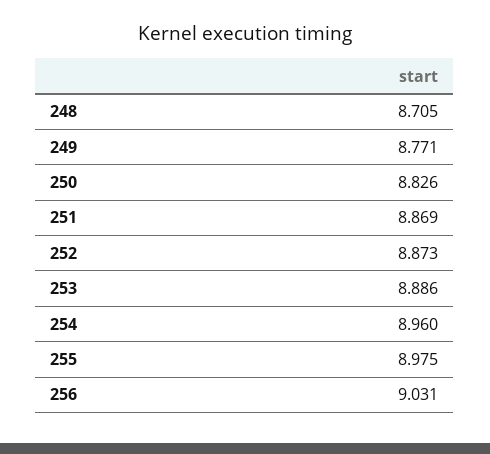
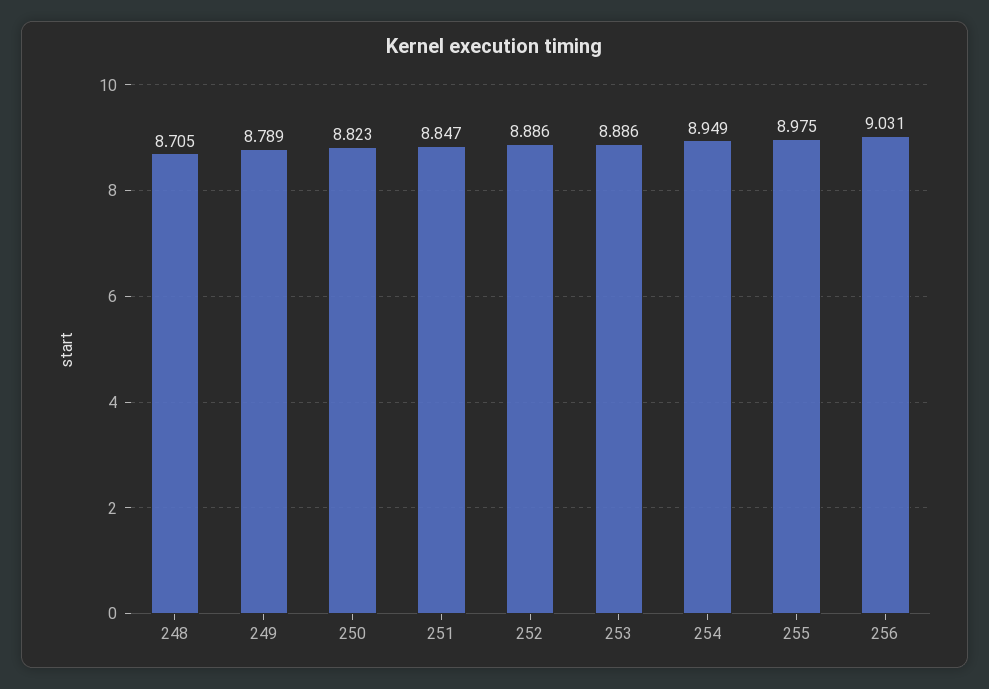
  {
    "248": 8.705,
-   "249": 8.771,
+   "249": 8.789,
-   "250": 8.826,
+   "250": 8.823,
-   "251": 8.869,
+   "251": 8.847,
-   "252": 8.873,
+   "252": 8.886,
    "253": 8.886,
-   "254": 8.96,
+   "254": 8.949,
    "255": 8.975,
    "256": 9.031
  }

